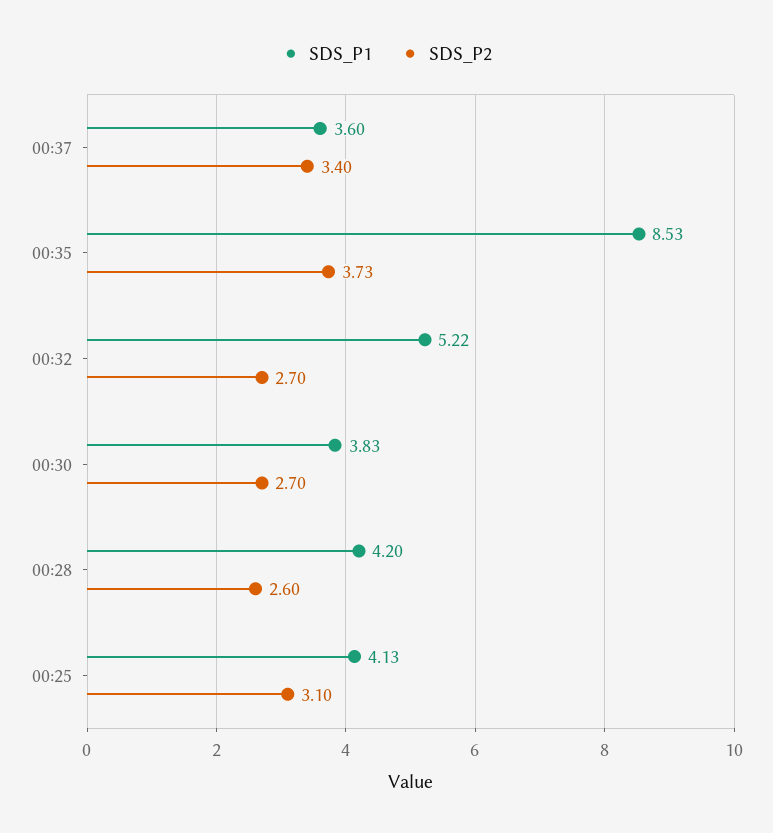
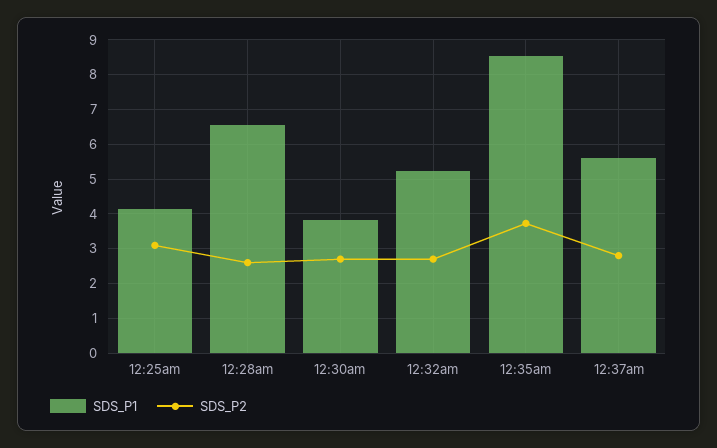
  {
    "SDS_P1": {
-     "00:37": 3.6,
+     "00:37": 5.6,
      "00:35": 8.53,
      "00:32": 5.22,
      "00:30": 3.83,
-     "00:28": 4.2,
+     "00:28": 6.6,
      "00:25": 4.13
    },
    "SDS_P2": {
-     "00:37": 3.4,
+     "00:37": 2.8,
      "00:35": 3.73,
      "00:32": 2.7,
      "00:30": 2.7,
      "00:28": 2.6,
      "00:25": 3.1
    }
  }

